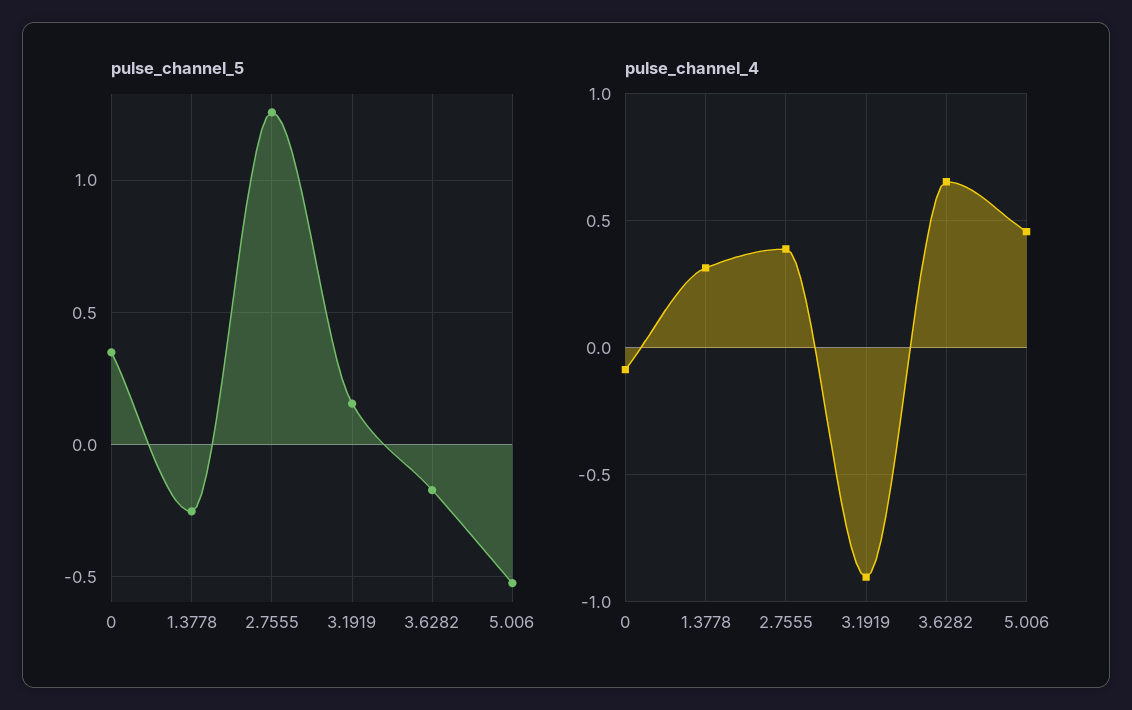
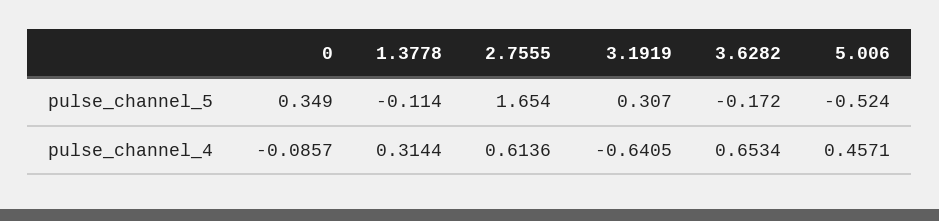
  {
    "pulse_channel_5": {
      "0": 0.349,
-     "1.3778": -0.25,
+     "1.3778": -0.114,
-     "2.7555": 1.25,
+     "2.7555": 1.654,
-     "3.1919": 0.15,
+     "3.1919": 0.307,
      "3.6282": -0.172,
      "5.006": -0.524
    },
    "pulse_channel_4": {
      "0": -0.0857,
      "1.3778": 0.3144,
-     "2.7555": 0.4,
+     "2.7555": 0.6136,
-     "3.1919": -0.9,
+     "3.1919": -0.6405,
      "3.6282": 0.6534,
      "5.006": 0.4571
    }
  }

